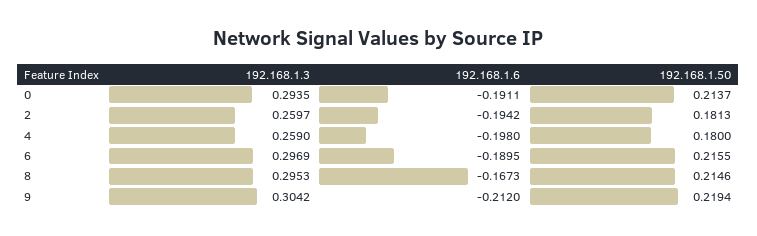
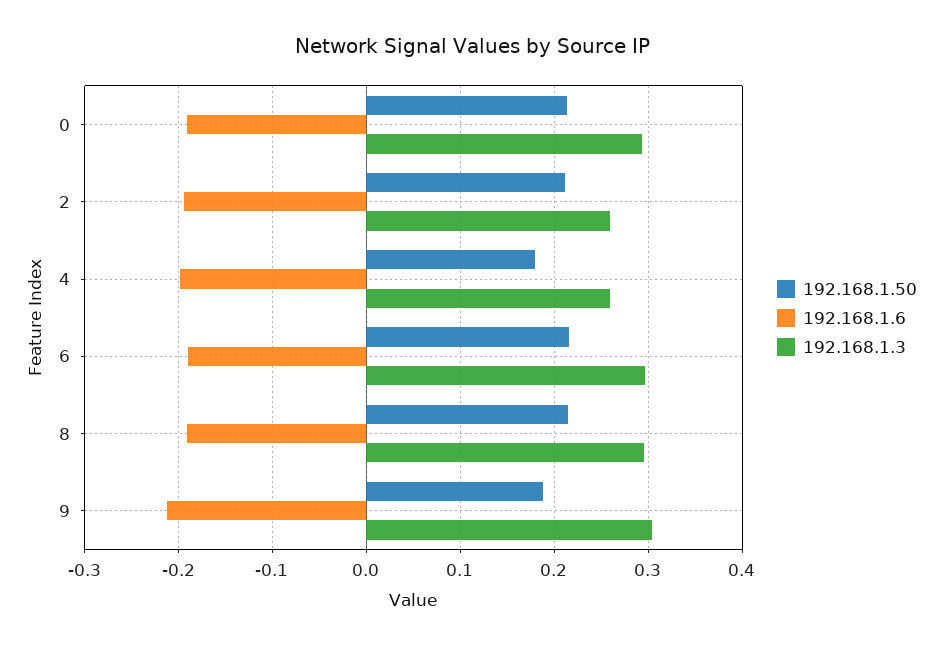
  {
    "192.168.1.3": {
      "0": 0.2935,
      "2": 0.2597,
      "4": 0.259,
      "6": 0.2969,
      "8": 0.2953,
      "9": 0.3042
    },
    "192.168.1.6": {
      "0": -0.1911,
      "2": -0.1942,
      "4": -0.198,
      "6": -0.1895,
-     "8": -0.1673,
+     "8": -0.19,
      "9": -0.212
    },
    "192.168.1.50": {
      "0": 0.2137,
-     "2": 0.1813,
+     "2": 0.21,
      "4": 0.18,
      "6": 0.2155,
      "8": 0.2146,
-     "9": 0.2194
+     "9": 0.19
    }
  }

